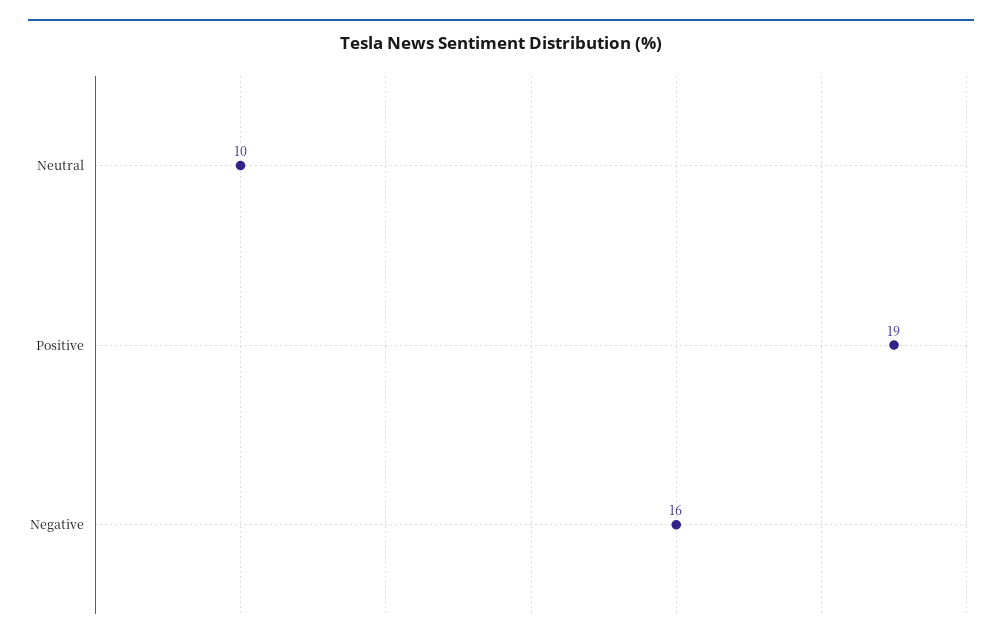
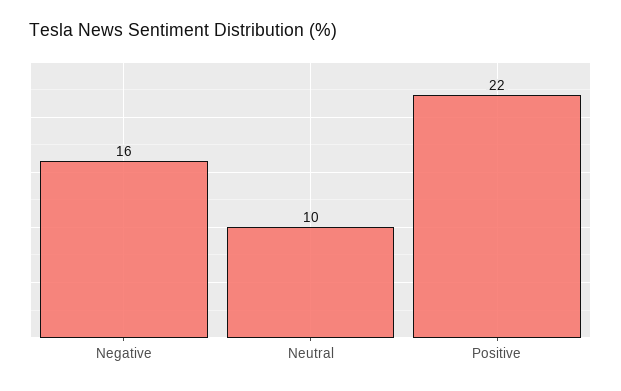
  {
    "Neutral": 10,
-   "Positive": 19,
+   "Positive": 22,
    "Negative": 16
  }

